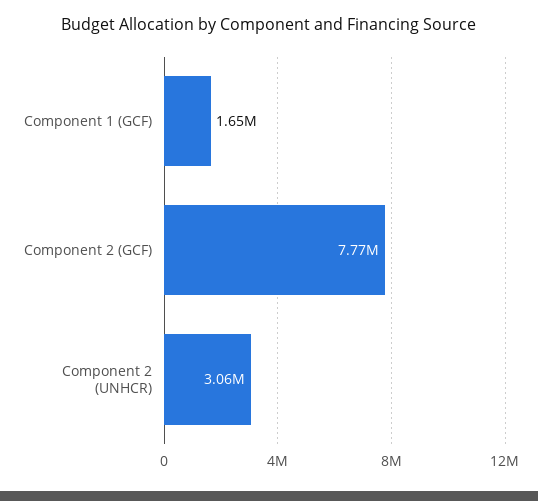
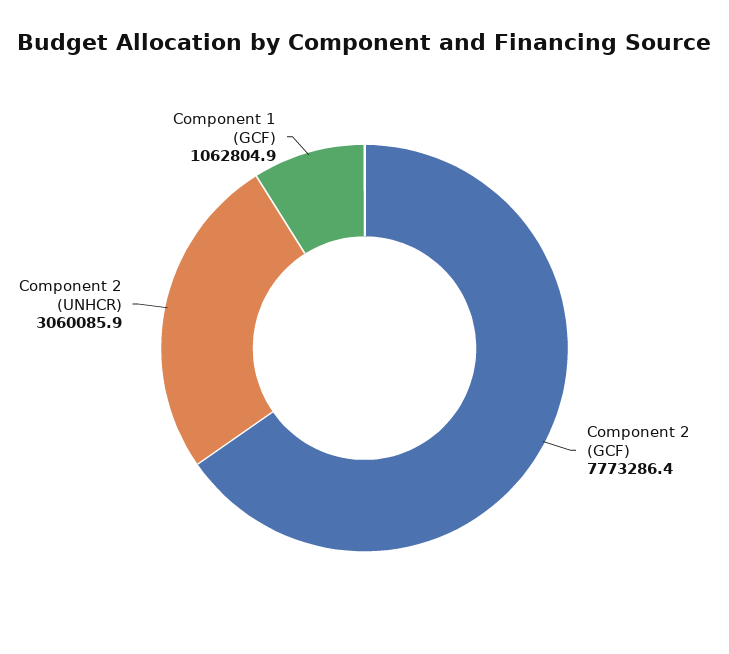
  {
-   "Component 1 (GCF)": 1650000,
+   "Component 1 (GCF)": 1062804.9,
    "Component 2 (GCF)": 7773286.4,
    "Component 2 (UNHCR)": 3060085.9
  }

